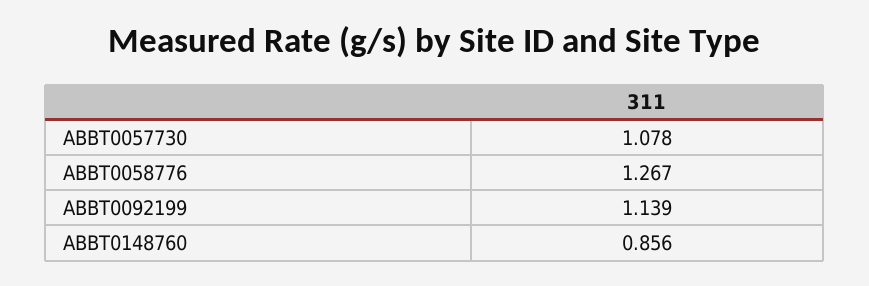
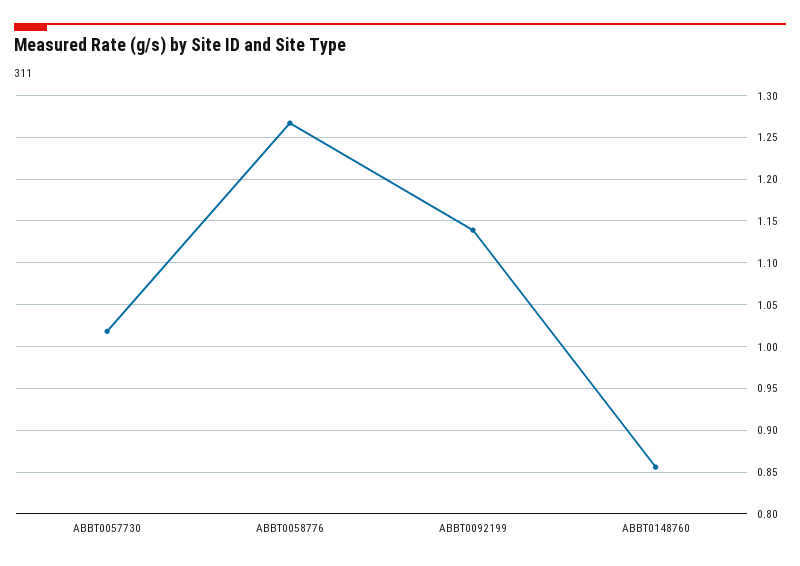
  {
-   "ABBT0057730": 1.078,
+   "ABBT0057730": 1.02,
    "ABBT0058776": 1.267,
    "ABBT0092199": 1.139,
    "ABBT0148760": 0.856
  }

